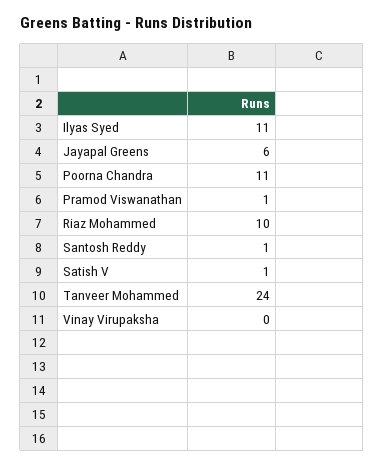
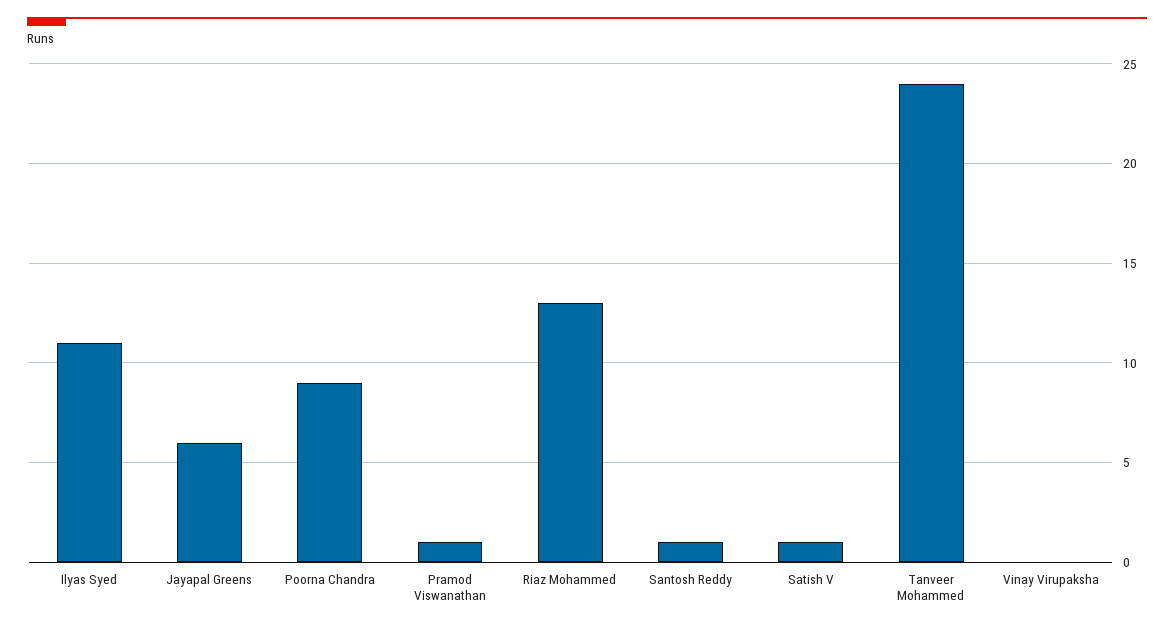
  {
    "Ilyas Syed": 11,
    "Jayapal Greens": 6,
-   "Poorna Chandra": 11,
+   "Poorna Chandra": 9,
    "Pramod Viswanathan": 1,
-   "Riaz Mohammed": 10,
+   "Riaz Mohammed": 13,
    "Santosh Reddy": 1,
    "Satish V": 1,
    "Tanveer Mohammed": 24,
    "Vinay Virupaksha": 0
  }

